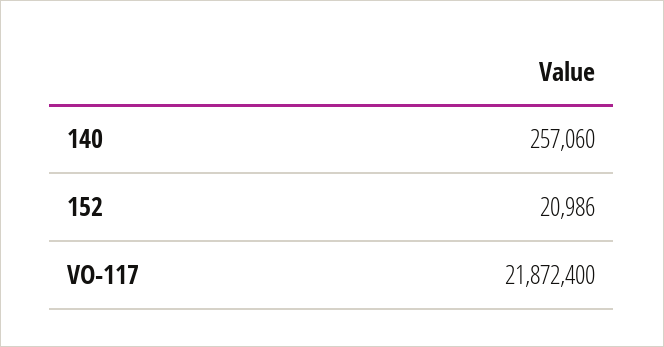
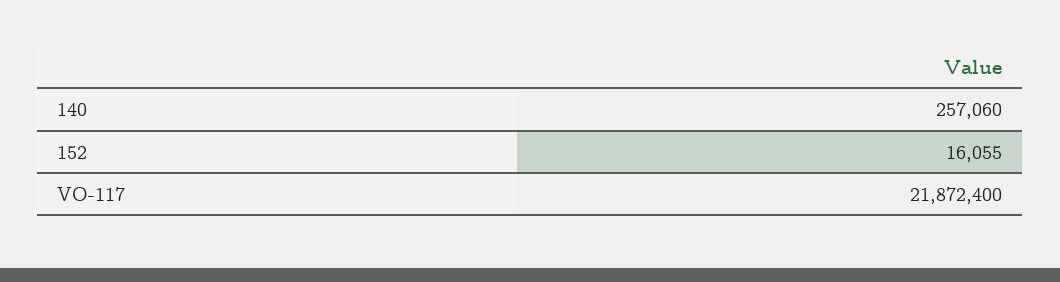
  {
    "140": 257060,
-   "152": 20986,
+   "152": 16055,
    "VO-117": 21872400
  }

